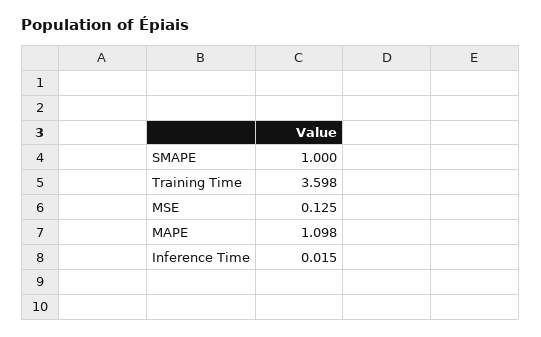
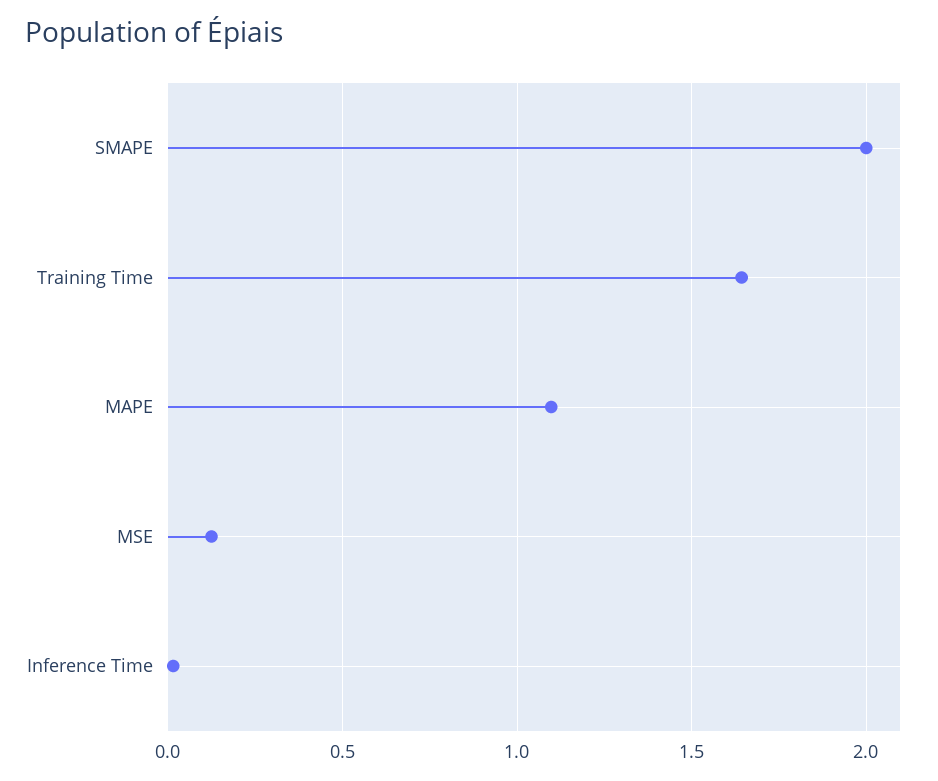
  {
-   "SMAPE": 1,
+   "SMAPE": 2,
-   "Training Time": 3.598,
+   "Training Time": 1.65,
    "MSE": 0.125,
    "MAPE": 1.098,
    "Inference Time": 0.015
  }

